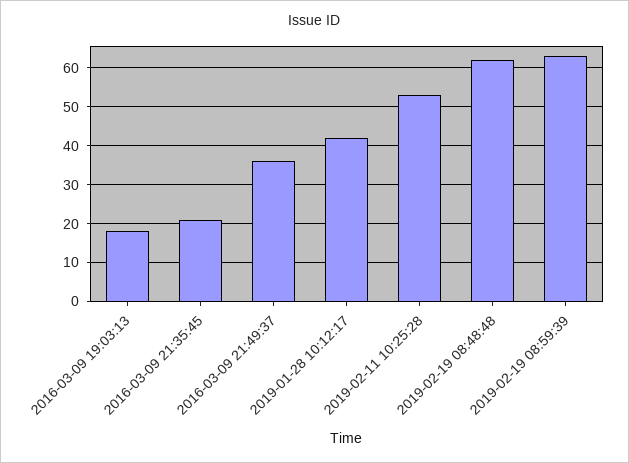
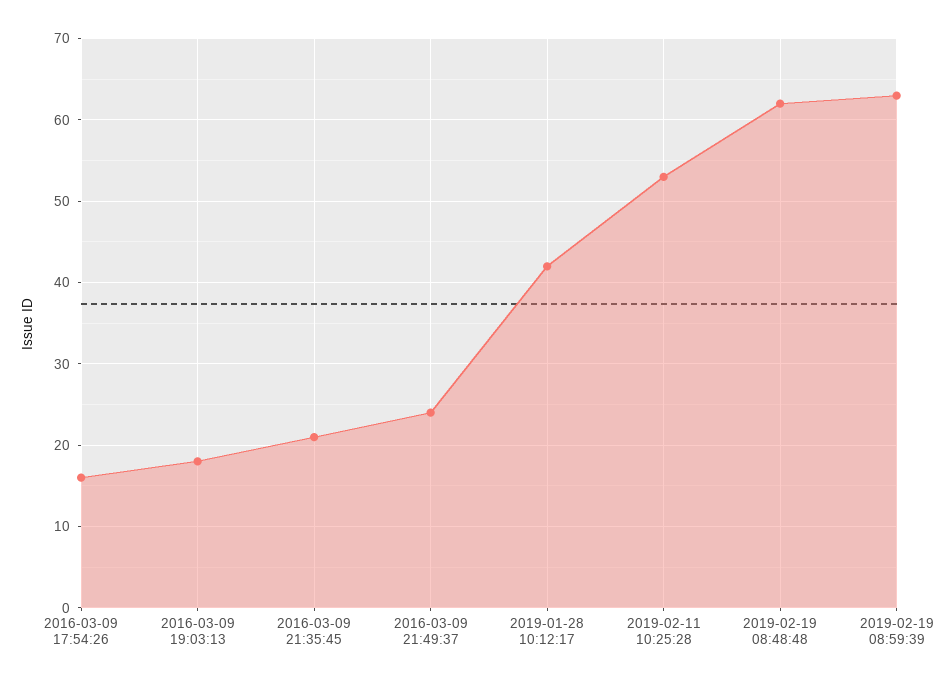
  {
    "2016-03-09 19:03:13": 18,
    "2016-03-09 21:35:45": 21,
-   "2016-03-09 21:49:37": 35,
+   "2016-03-09 21:49:37": 24,
    "2019-01-28 10:12:17": 42,
    "2019-02-11 10:25:28": 53,
    "2019-02-19 08:48:48": 62,
-   "2019-02-19 08:59:39": 63
+   "2019-02-19 08:59:39": 63,
+   "2016-03-09 17:54:26": 16
  }

